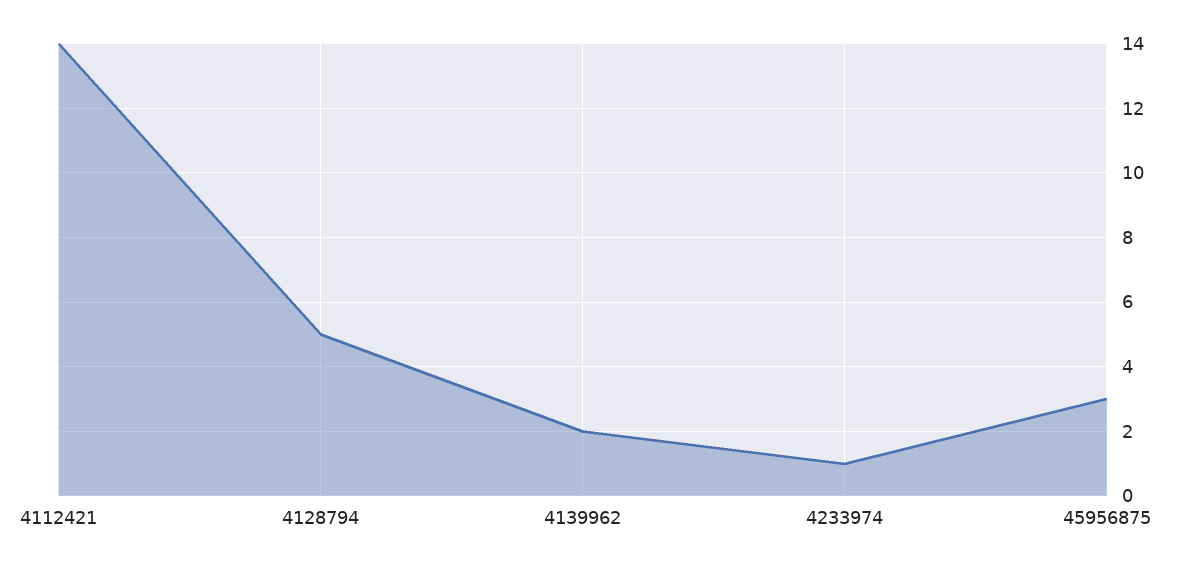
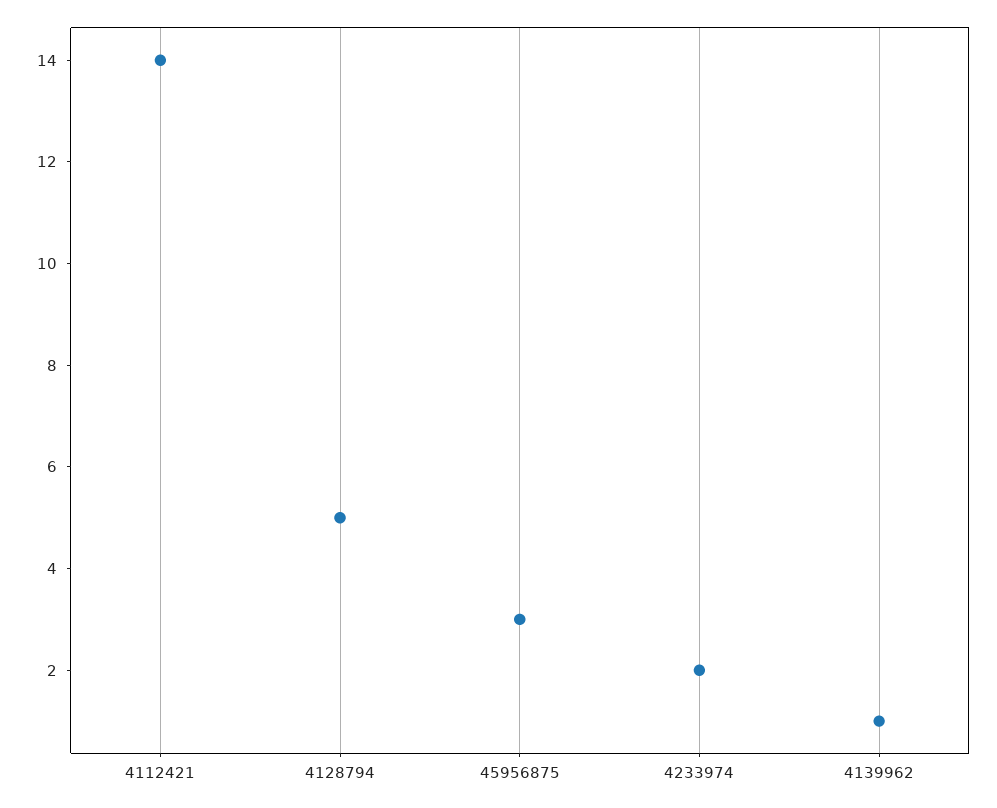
  {
    "4112421": 14,
    "4128794": 5,
-   "4139962": 2,
+   "4139962": 1,
-   "4233974": 1,
+   "4233974": 2,
    "45956875": 3
  }

